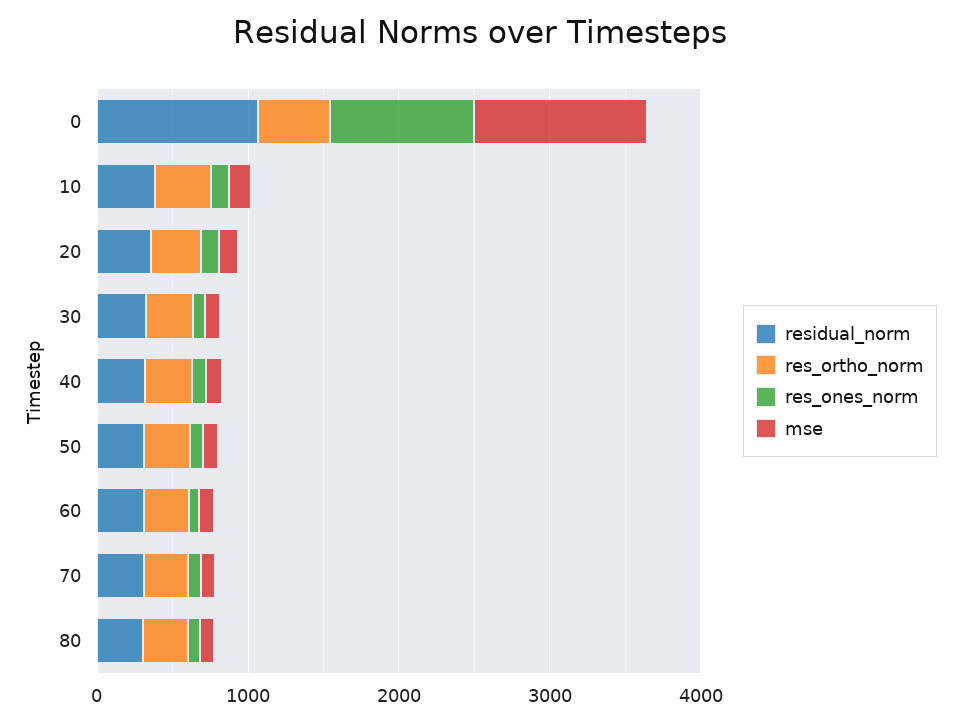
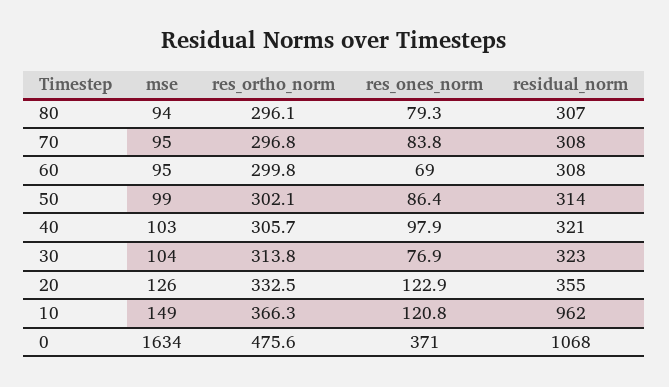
  {
    "residual_norm": {
      "0": 1068,
-     "10": 400,
+     "10": 962,
      "20": 355,
      "30": 323,
      "40": 321,
      "50": 314,
      "60": 308,
      "70": 308,
      "80": 307
    },
    "res_ortho_norm": {
      "0": 475.6,
      "10": 366.3,
      "20": 332.5,
      "30": 313.8,
      "40": 305.7,
      "50": 302.1,
      "60": 299.8,
      "70": 296.8,
      "80": 296.1
    },
    "res_ones_norm": {
-     "0": 1000,
+     "0": 371,
      "10": 120.8,
      "20": 122.9,
      "30": 76.9,
      "40": 97.9,
      "50": 86.4,
      "60": 69,
      "70": 83.8,
      "80": 79.3
    },
    "mse": {
-     "0": 1200,
+     "0": 1634,
      "10": 149,
      "20": 126,
      "30": 104,
      "40": 103,
      "50": 99,
      "60": 95,
      "70": 95,
      "80": 94
    }
  }

